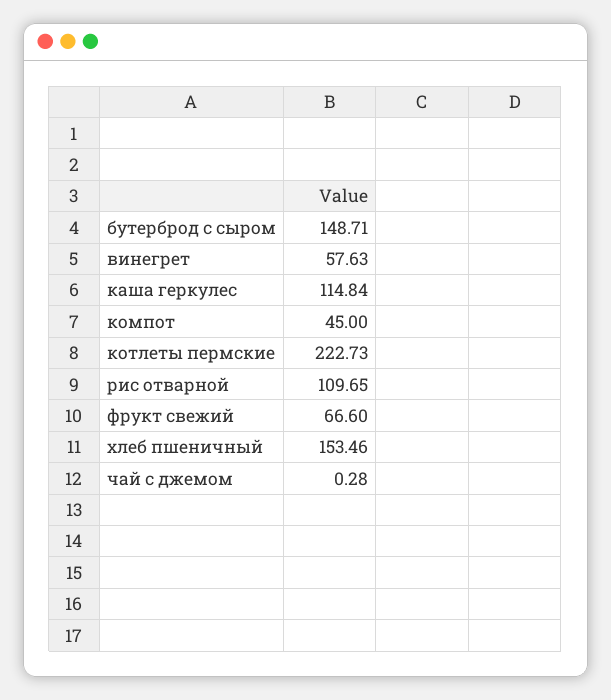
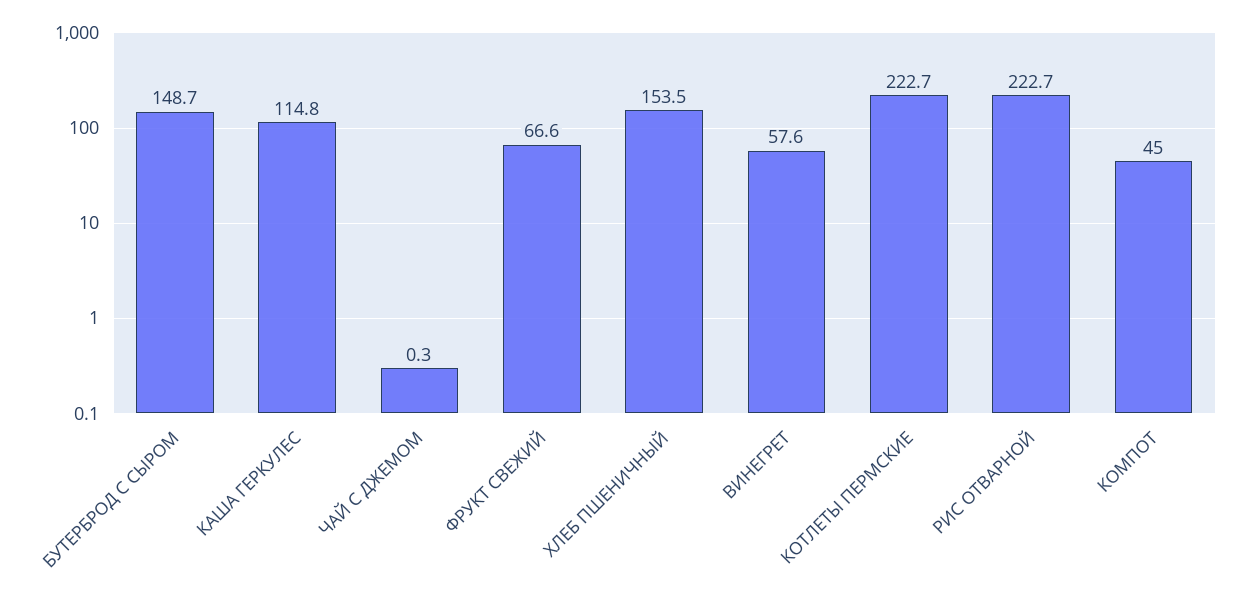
  {
    "бутерброд с сыром": 148.71,
    "винегрет": 57.63,
    "каша геркулес": 114.84,
    "компот": 45,
    "котлеты пермские": 222.73,
-   "рис отварной": 109.65,
+   "рис отварной": 222.7,
    "фрукт свежий": 66.6,
    "хлеб пшеничный": 153.46,
    "чай с джемом": 0.28
  }

